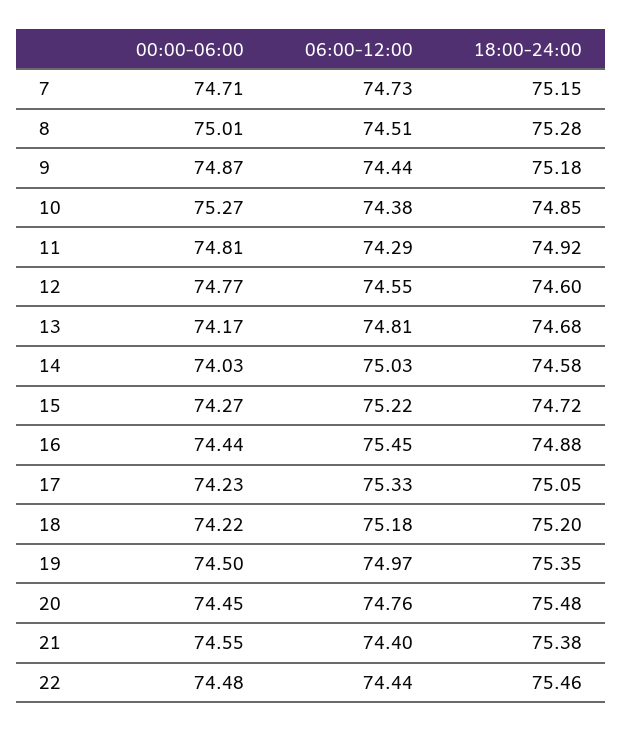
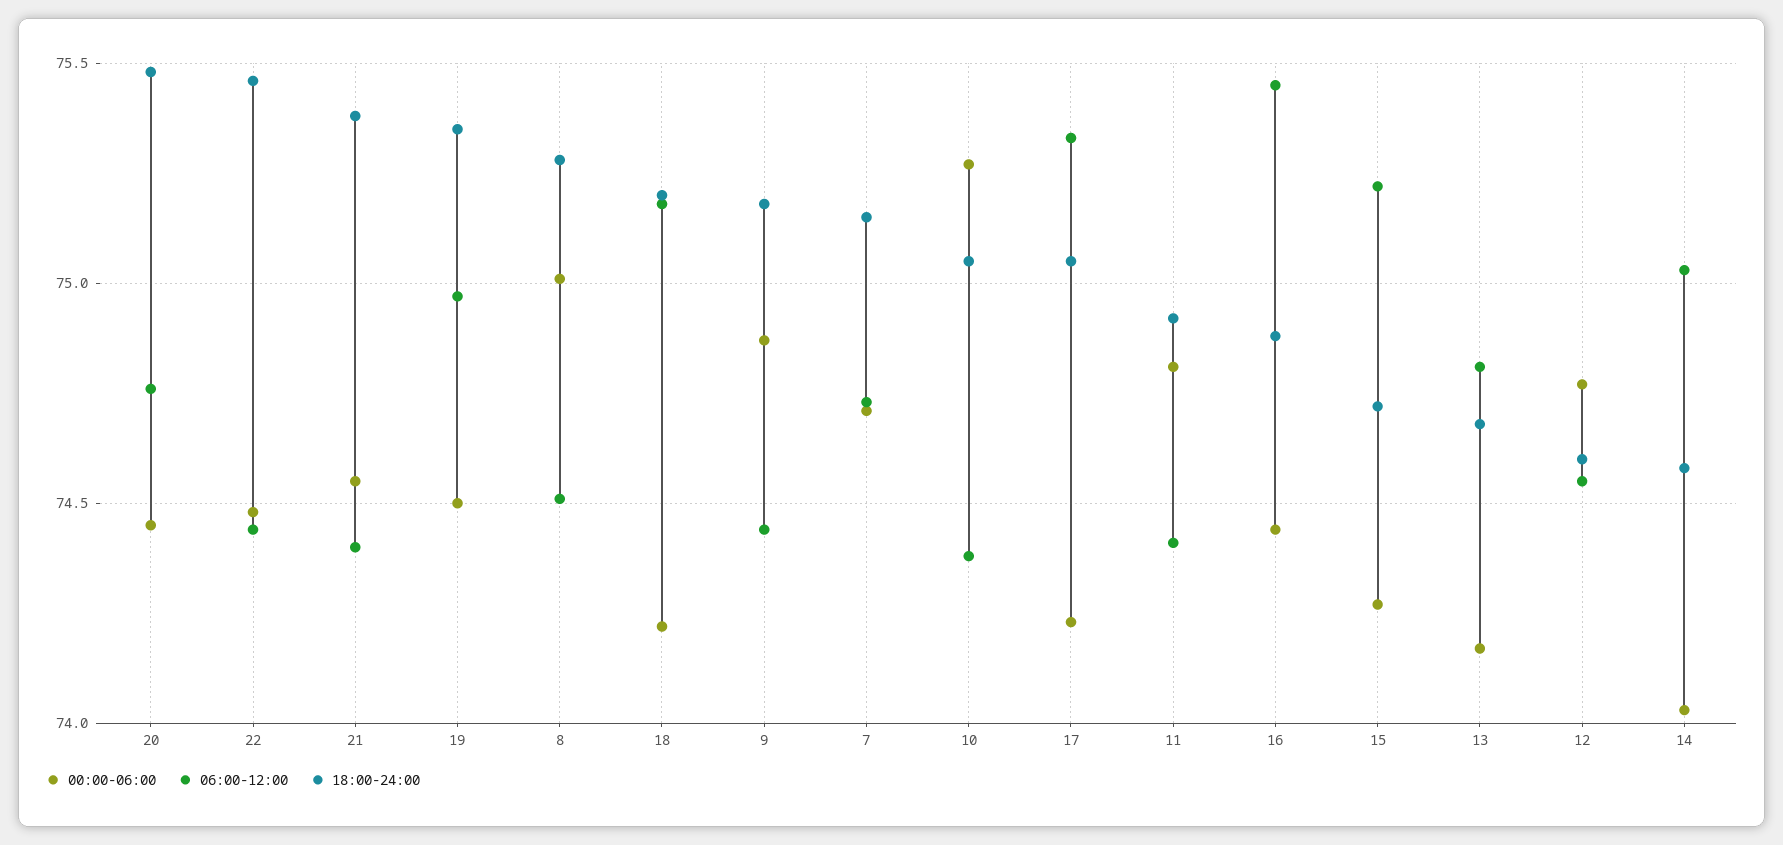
  {
    "00:00-06:00": {
      "7": 74.71,
      "8": 75.01,
      "9": 74.87,
      "10": 75.27,
      "11": 74.81,
      "12": 74.77,
      "13": 74.17,
      "14": 74.03,
      "15": 74.27,
      "16": 74.44,
      "17": 74.23,
      "18": 74.22,
      "19": 74.5,
      "20": 74.45,
      "21": 74.55,
      "22": 74.48
    },
    "06:00-12:00": {
      "7": 74.73,
      "8": 74.51,
      "9": 74.44,
      "10": 74.38,
-     "11": 74.29,
+     "11": 74.4,
      "12": 74.55,
      "13": 74.81,
      "14": 75.03,
      "15": 75.22,
      "16": 75.45,
      "17": 75.33,
      "18": 75.18,
      "19": 74.97,
      "20": 74.76,
      "21": 74.4,
      "22": 74.44
    },
    "18:00-24:00": {
      "7": 75.15,
      "8": 75.28,
      "9": 75.18,
-     "10": 74.85,
+     "10": 75.05,
      "11": 74.92,
      "12": 74.6,
      "13": 74.68,
      "14": 74.58,
      "15": 74.72,
      "16": 74.88,
      "17": 75.05,
      "18": 75.2,
      "19": 75.35,
      "20": 75.48,
      "21": 75.38,
      "22": 75.46
    }
  }

